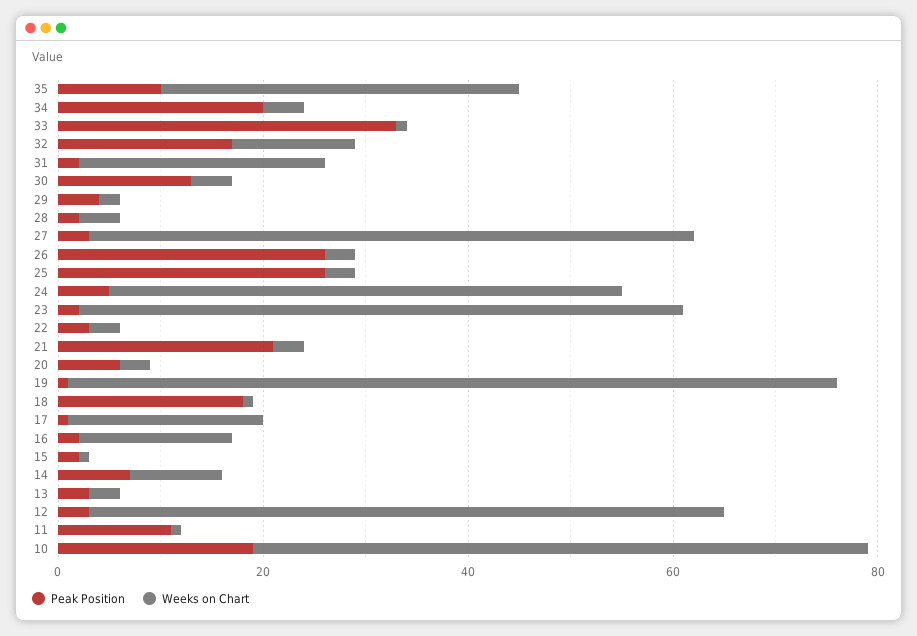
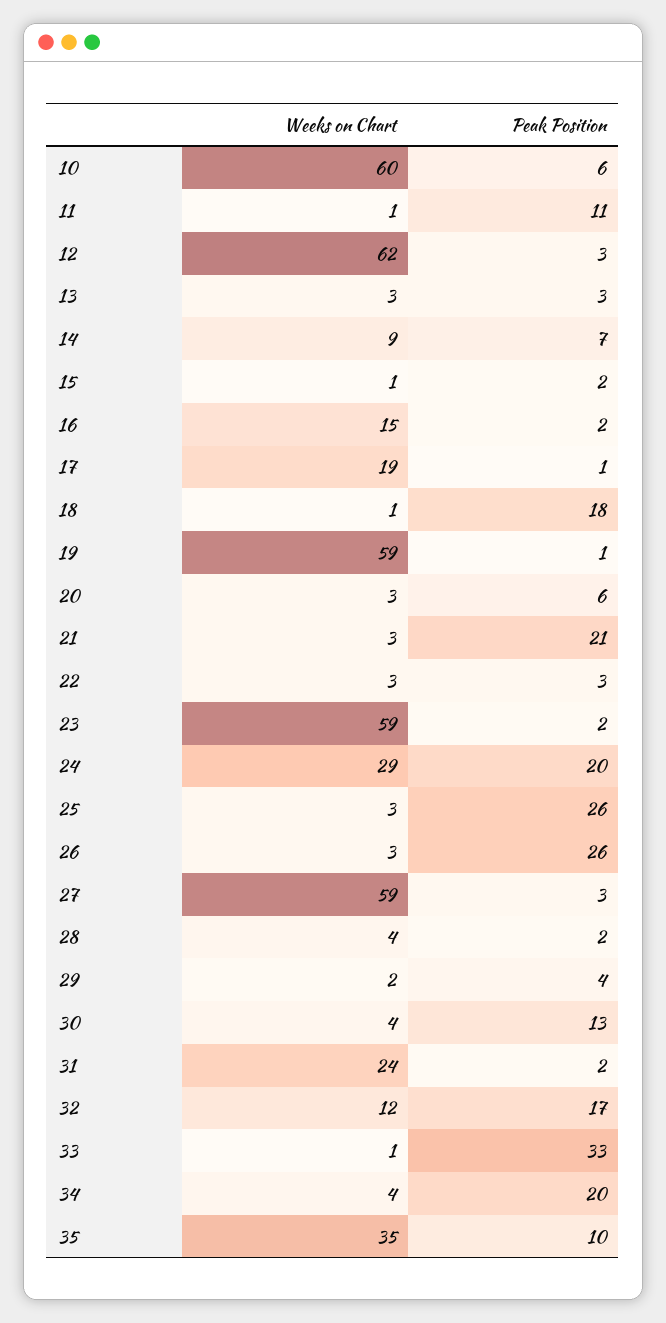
  {
    "Peak Position": {
      "35": 10,
      "34": 20,
      "33": 33,
      "32": 17,
      "31": 2,
      "30": 13,
      "29": 4,
      "28": 2,
      "27": 3,
      "26": 26,
      "25": 26,
-     "24": 5,
+     "24": 20,
      "23": 2,
      "22": 3,
      "21": 21,
      "20": 6,
      "19": 1,
      "18": 18,
      "17": 1,
      "16": 2,
      "15": 2,
      "14": 7,
      "13": 3,
      "12": 3,
      "11": 11,
-     "10": 20
+     "10": 6
    },
    "Weeks on Chart": {
      "35": 35,
      "34": 4,
      "33": 1,
      "32": 12,
      "31": 24,
      "30": 4,
      "29": 2,
      "28": 4,
      "27": 59,
      "26": 3,
      "25": 3,
-     "24": 50,
+     "24": 29,
      "23": 59,
      "22": 3,
      "21": 3,
      "20": 3,
-     "19": 75,
+     "19": 59,
      "18": 1,
      "17": 19,
      "16": 15,
      "15": 1,
      "14": 9,
      "13": 3,
      "12": 62,
      "11": 1,
      "10": 60
    }
  }

